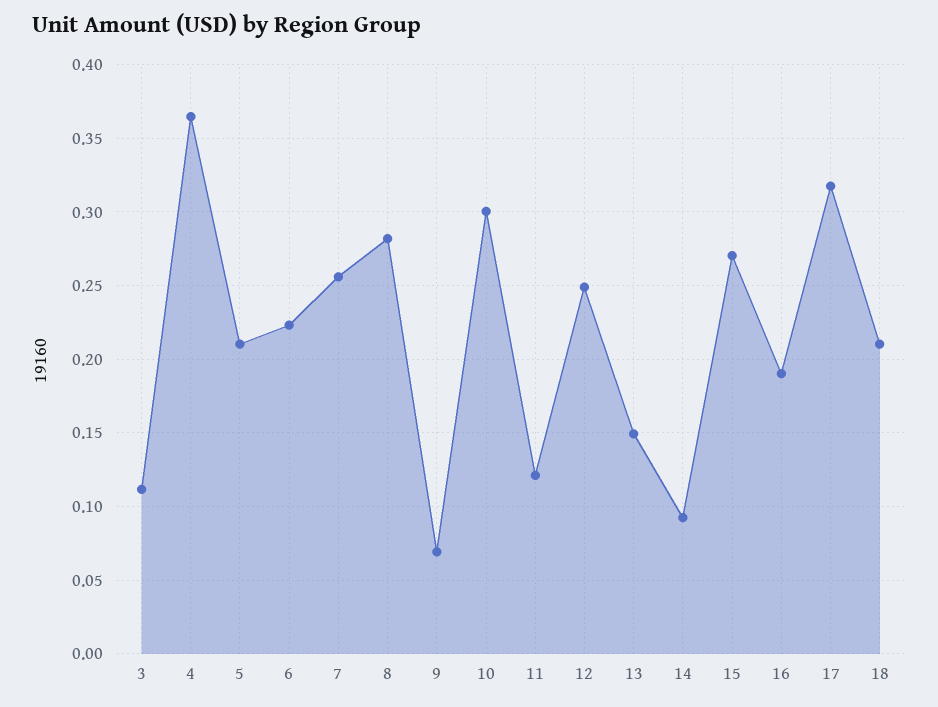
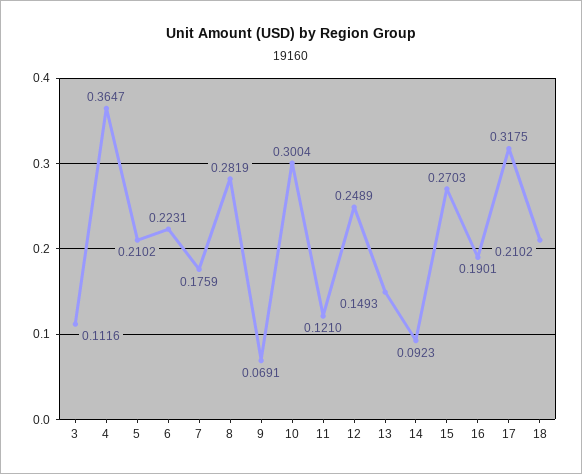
  {
    "3": 0.1116,
    "4": 0.3647,
    "5": 0.2102,
    "6": 0.2231,
-   "7": 0.255,
+   "7": 0.1759,
    "8": 0.2819,
    "9": 0.0691,
    "10": 0.3004,
    "11": 0.121,
    "12": 0.2489,
    "13": 0.1493,
    "14": 0.0923,
    "15": 0.2703,
    "16": 0.1901,
    "17": 0.3175,
    "18": 0.2102
  }

